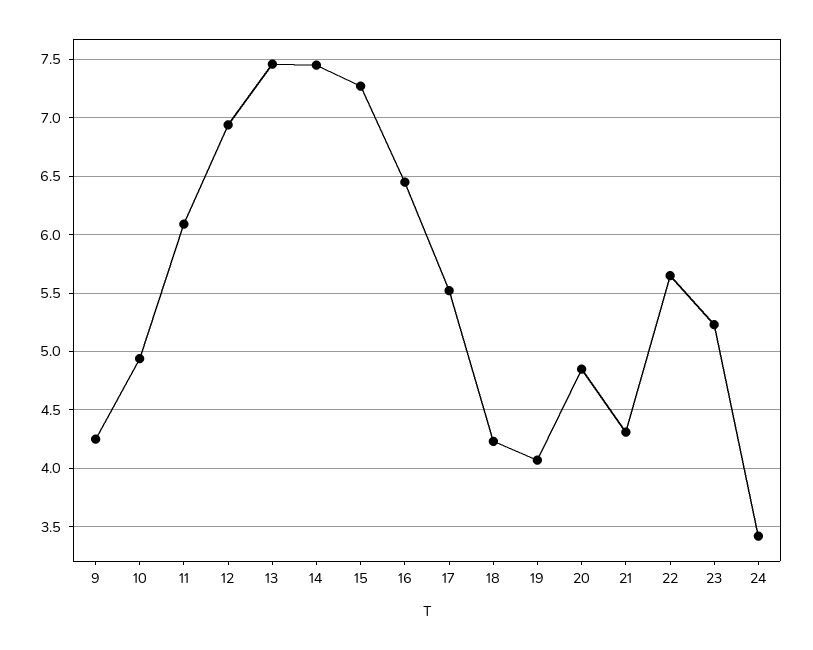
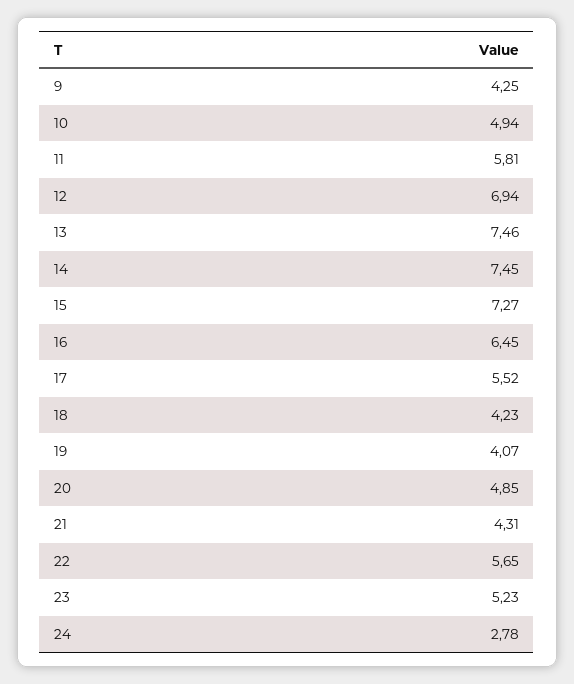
  {
    "9": 4.25,
    "10": 4.94,
-   "11": 6.1,
+   "11": 5.81,
    "12": 6.94,
    "13": 7.46,
    "14": 7.45,
    "15": 7.27,
    "16": 6.45,
    "17": 5.52,
    "18": 4.23,
    "19": 4.07,
    "20": 4.85,
    "21": 4.31,
    "22": 5.65,
    "23": 5.23,
-   "24": 3.4
+   "24": 2.78
  }

